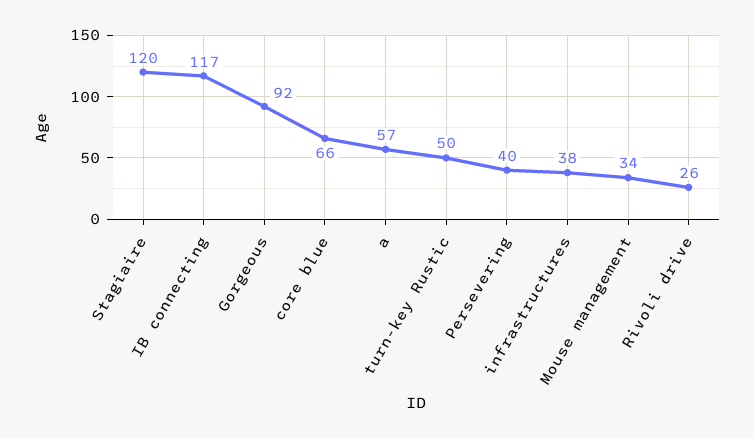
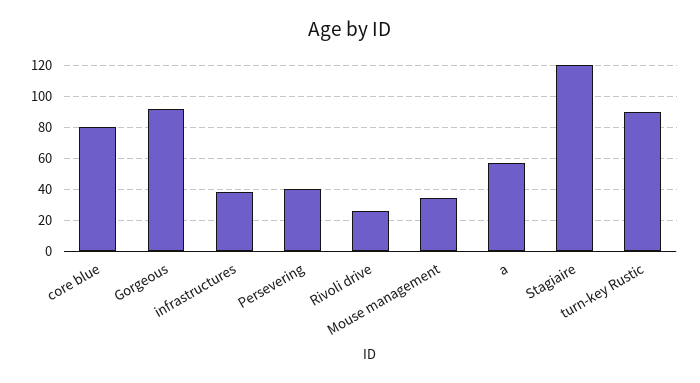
  {
    "Stagiaire": 120,
-   "IB connecting": 117,
    "Gorgeous": 92,
-   "core blue": 66,
+   "core blue": 80,
    "a": 57,
-   "turn-key Rustic": 50,
+   "turn-key Rustic": 90,
    "Persevering": 40,
    "infrastructures": 38,
    "Mouse management": 34,
    "Rivoli drive": 26
  }

